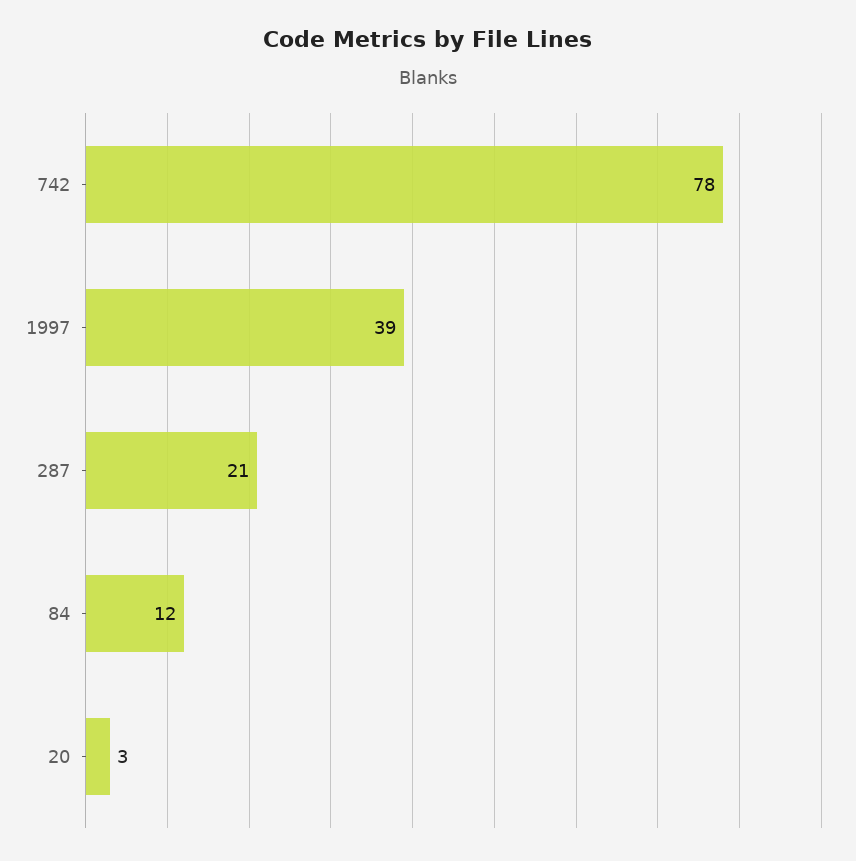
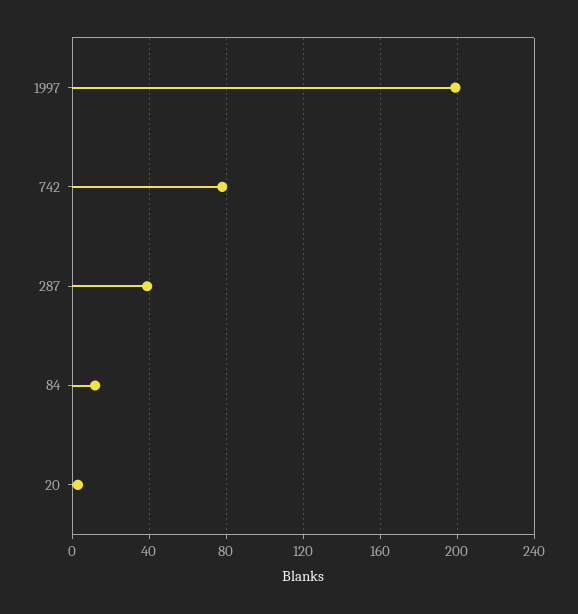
  {
    "742": 78,
-   "1997": 39,
+   "1997": 200,
-   "287": 21,
+   "287": 40,
    "84": 12,
    "20": 3
  }

